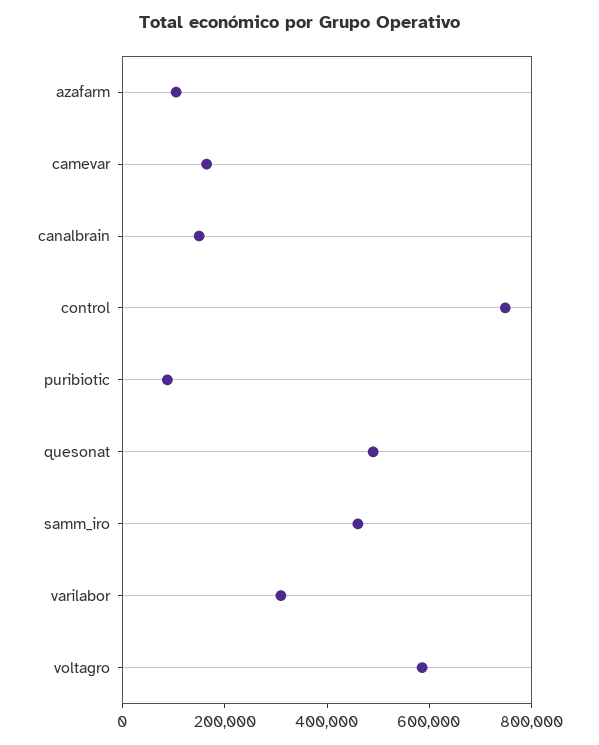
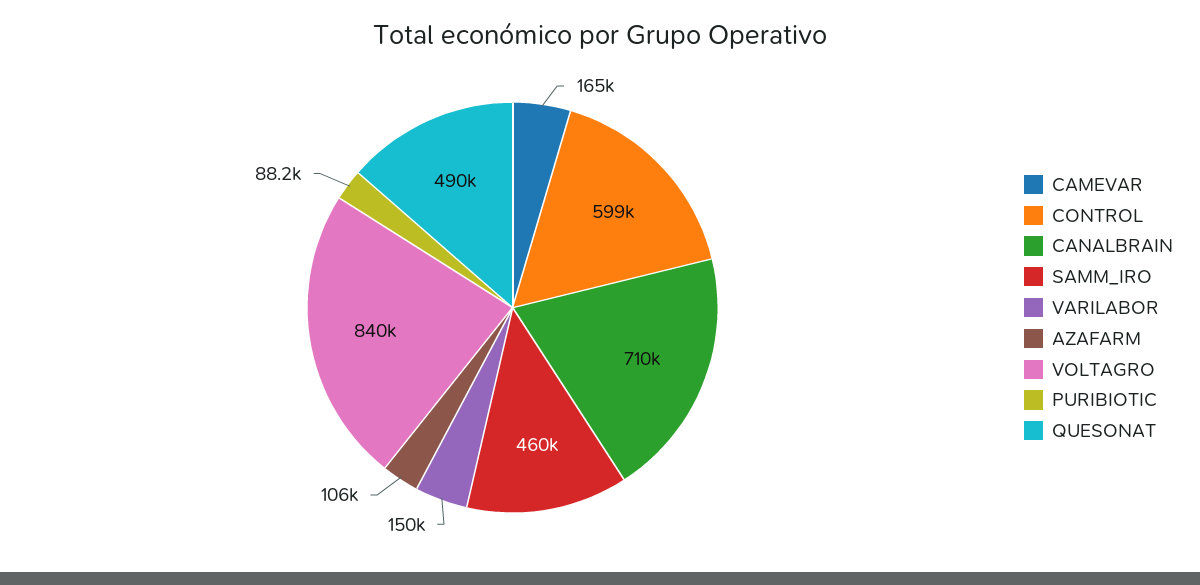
  {
    "azafarm": 106000,
    "camevar": 165000,
-   "canalbrain": 150000,
+   "canalbrain": 710000,
-   "control": 750000,
+   "control": 599000,
    "puribiotic": 88200,
    "quesonat": 490000,
    "samm_iro": 460000,
-   "varilabor": 300000,
+   "varilabor": 150000,
-   "voltagro": 600000
+   "voltagro": 840000
  }

